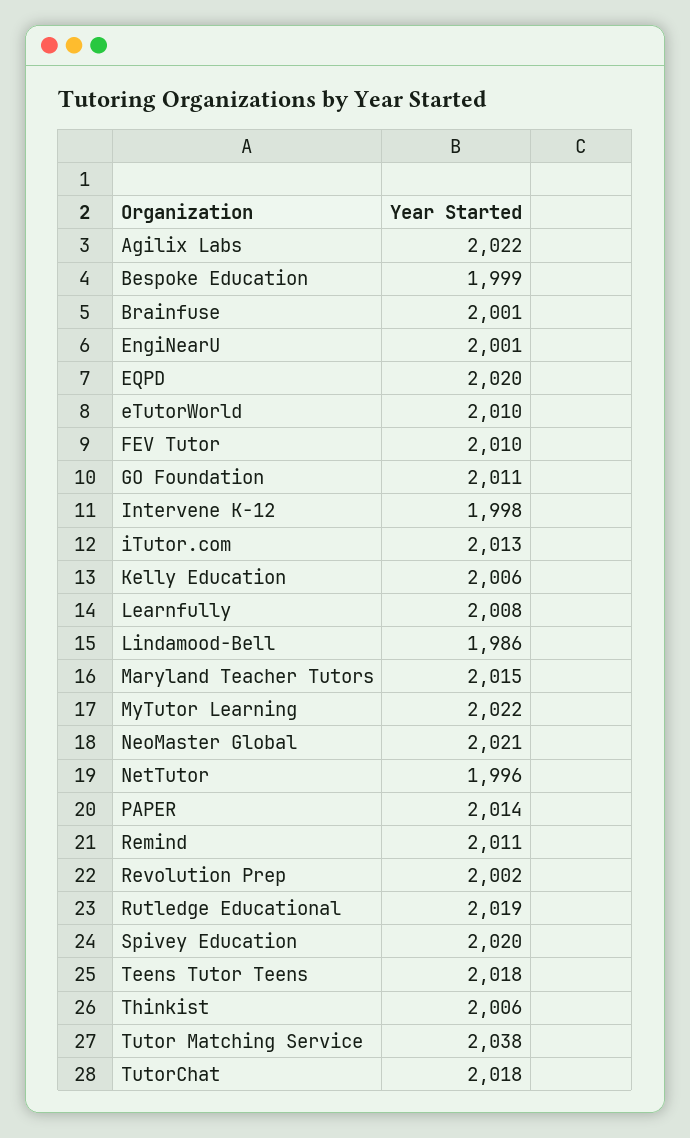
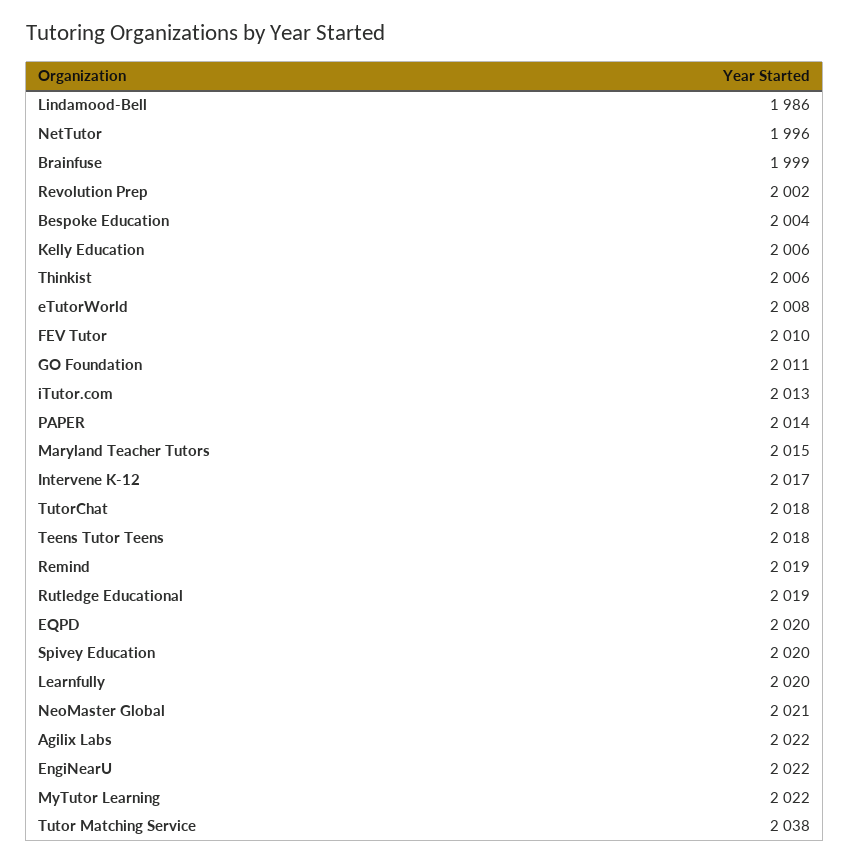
  {
    "Agilix Labs": 2022,
-   "Bespoke Education": 1999,
+   "Bespoke Education": 2004,
-   "Brainfuse": 2001,
+   "Brainfuse": 1999,
-   "EngiNearU": 2001,
+   "EngiNearU": 2022,
    "EQPD": 2020,
-   "eTutorWorld": 2010,
+   "eTutorWorld": 2008,
    "FEV Tutor": 2010,
    "GO Foundation": 2011,
-   "Intervene K-12": 1998,
+   "Intervene K-12": 2017,
    "iTutor.com": 2013,
    "Kelly Education": 2006,
-   "Learnfully": 2008,
+   "Learnfully": 2020,
    "Lindamood-Bell": 1986,
    "Maryland Teacher Tutors": 2015,
    "MyTutor Learning": 2022,
    "NeoMaster Global": 2021,
    "NetTutor": 1996,
    "PAPER": 2014,
-   "Remind": 2011,
+   "Remind": 2019,
    "Revolution Prep": 2002,
    "Rutledge Educational": 2019,
    "Spivey Education": 2020,
    "Teens Tutor Teens": 2018,
    "Thinkist": 2006,
    "Tutor Matching Service": 2038,
    "TutorChat": 2018
  }

